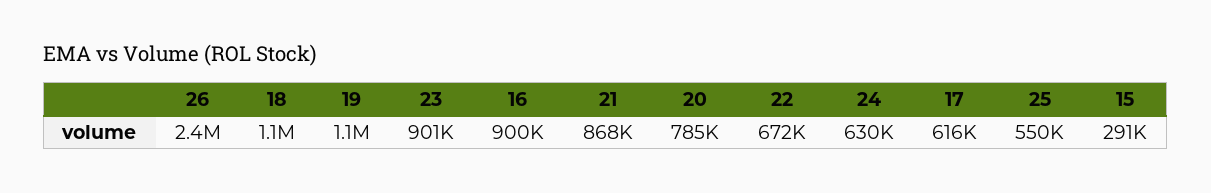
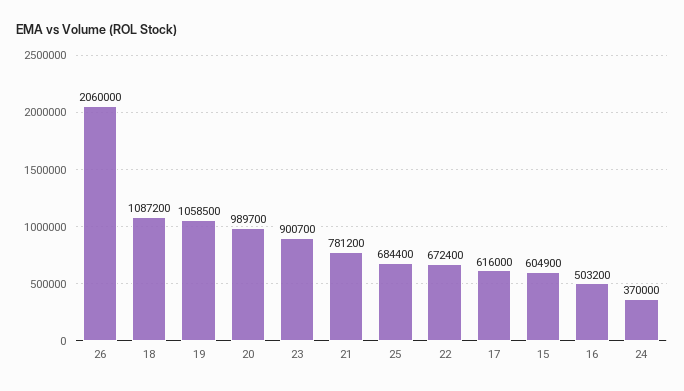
  {
-   "26": 2400000,
+   "26": 2060000,
    "18": 1087200,
    "19": 1058500,
    "23": 900700,
-   "16": 900000,
+   "16": 503200,
-   "21": 868000,
+   "21": 781200,
-   "20": 785000,
+   "20": 989700,
    "22": 672400,
-   "24": 630000,
+   "24": 370000,
    "17": 616000,
-   "25": 550000,
+   "25": 684400,
-   "15": 291000
+   "15": 604900
  }

